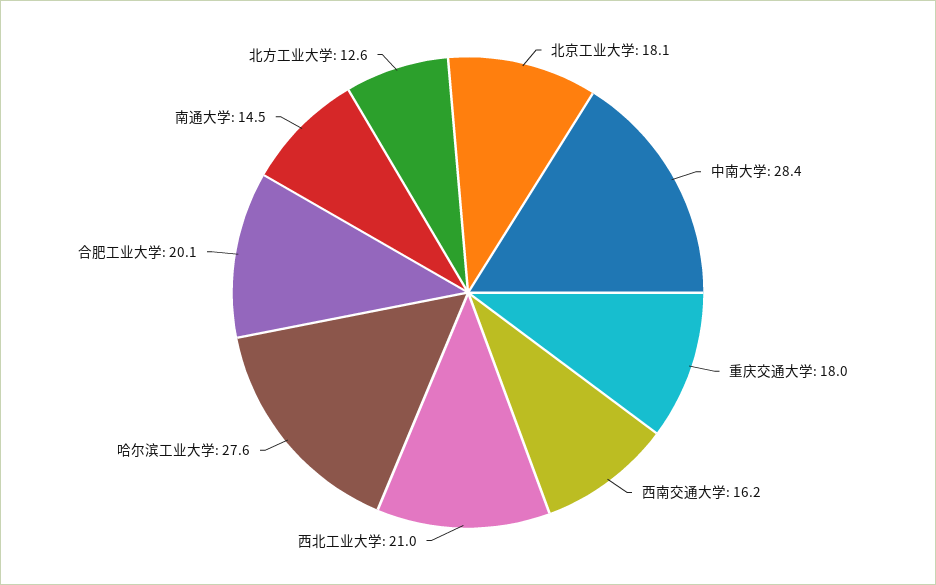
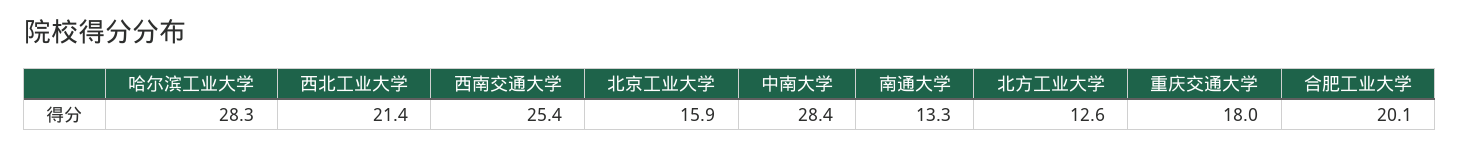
  {
-   "北京工业大学": 18.1,
+   "北京工业大学": 15.9,
    "中南大学": 28.4,
    "重庆交通大学": 18,
-   "西南交通大学": 16.2,
+   "西南交通大学": 25.4,
-   "西北工业大学": 21,
+   "西北工业大学": 21.4,
-   "哈尔滨工业大学": 27.6,
+   "哈尔滨工业大学": 28.3,
    "合肥工业大学": 20.1,
-   "南通大学": 14.5,
+   "南通大学": 13.3,
    "北方工业大学": 12.6
  }

